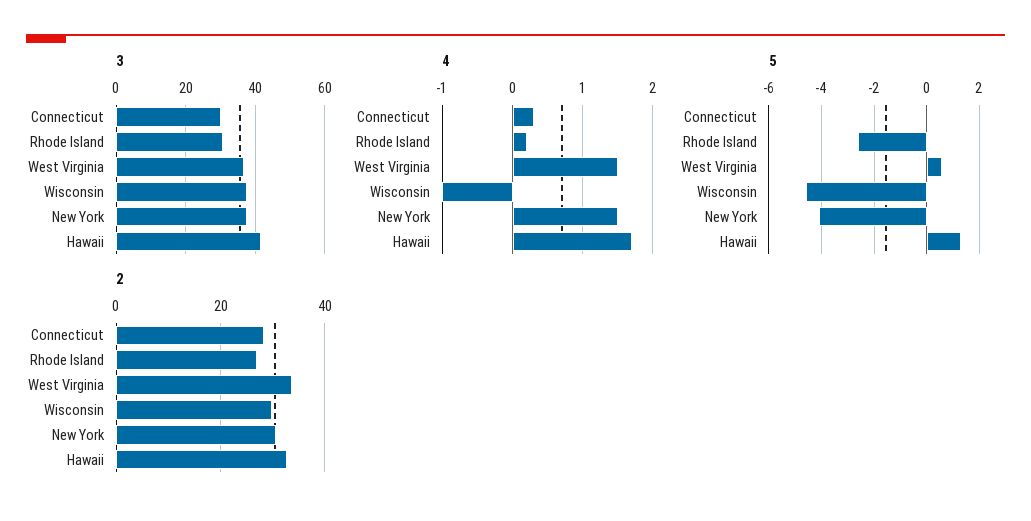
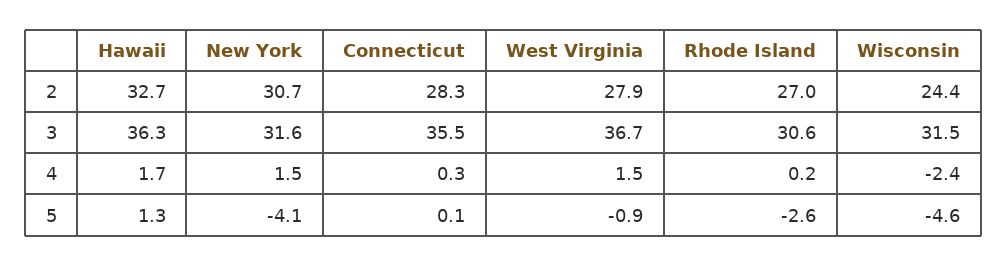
  {
    "3": {
-     "Connecticut": 30,
+     "Connecticut": 35.5,
      "Rhode Island": 30.6,
      "West Virginia": 36.7,
-     "Wisconsin": 38,
+     "Wisconsin": 31.5,
-     "New York": 38,
+     "New York": 31.6,
-     "Hawaii": 42
+     "Hawaii": 36.3
    },
    "4": {
      "Connecticut": 0.3,
      "Rhode Island": 0.2,
      "West Virginia": 1.5,
-     "Wisconsin": -1,
+     "Wisconsin": -2.4,
      "New York": 1.5,
      "Hawaii": 1.7
    },
    "5": {
      "Connecticut": 0.1,
      "Rhode Island": -2.6,
-     "West Virginia": 0.5,
+     "West Virginia": -0.9,
      "Wisconsin": -4.6,
      "New York": -4.1,
      "Hawaii": 1.3
    },
    "2": {
      "Connecticut": 28.3,
      "Rhode Island": 27,
-     "West Virginia": 34,
+     "West Virginia": 27.9,
-     "Wisconsin": 30,
+     "Wisconsin": 24.4,
      "New York": 30.7,
      "Hawaii": 32.7
    }
  }

